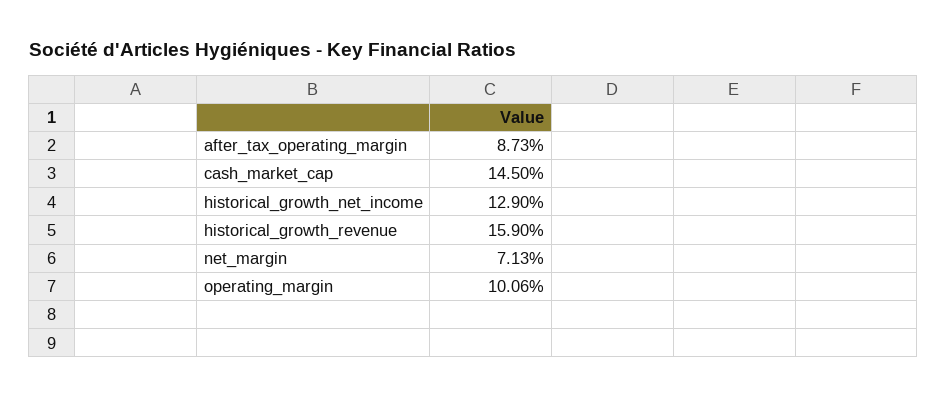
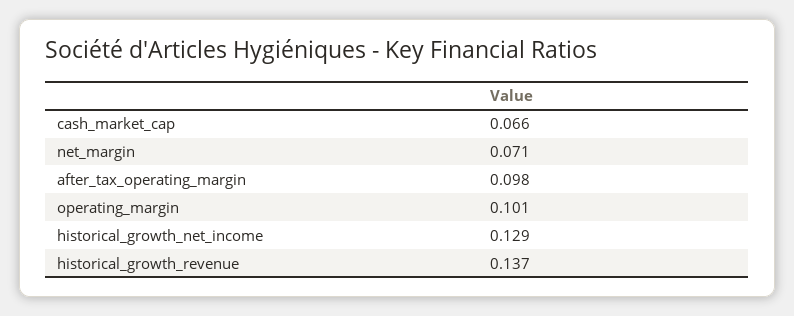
  {
-   "after_tax_operating_margin": 0.0873,
+   "after_tax_operating_margin": 0.098,
-   "cash_market_cap": 0.145,
+   "cash_market_cap": 0.066,
    "historical_growth_net_income": 0.129,
-   "historical_growth_revenue": 0.159,
+   "historical_growth_revenue": 0.137,
    "net_margin": 0.0713,
    "operating_margin": 0.1006
  }

